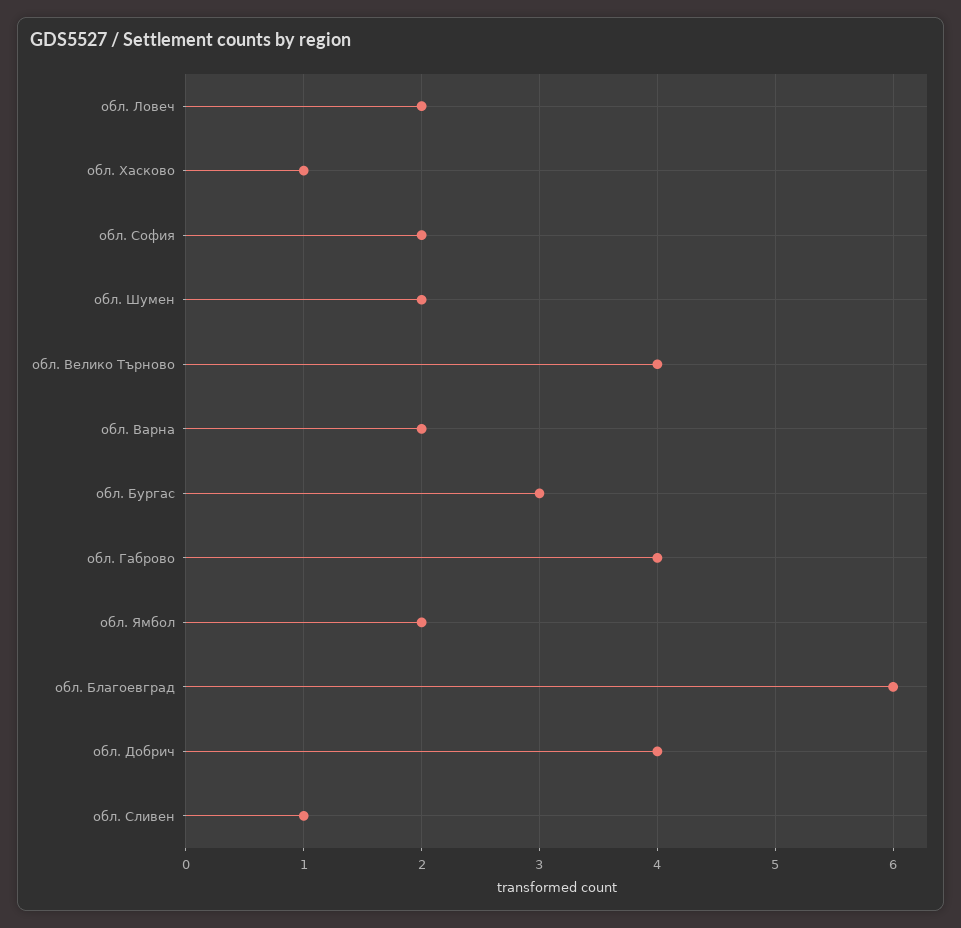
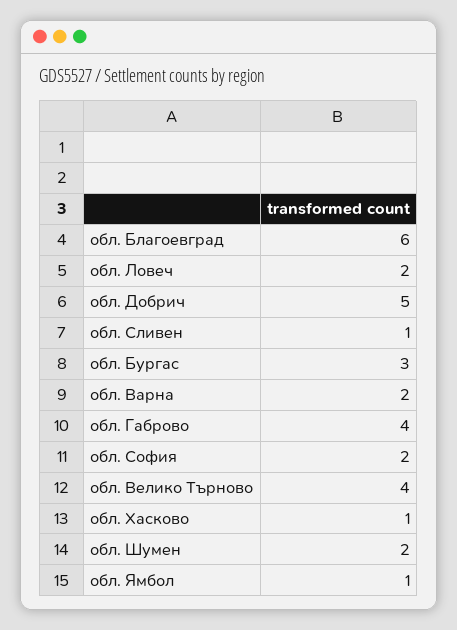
  {
    "обл. Ловеч": 2,
    "обл. Хасково": 1,
    "обл. София": 2,
    "обл. Шумен": 2,
    "обл. Велико Търново": 4,
    "обл. Варна": 2,
    "обл. Бургас": 3,
    "обл. Габрово": 4,
-   "обл. Ямбол": 2,
+   "обл. Ямбол": 1,
    "обл. Благоевград": 6,
-   "обл. Добрич": 4,
+   "обл. Добрич": 5,
    "обл. Сливен": 1
  }

